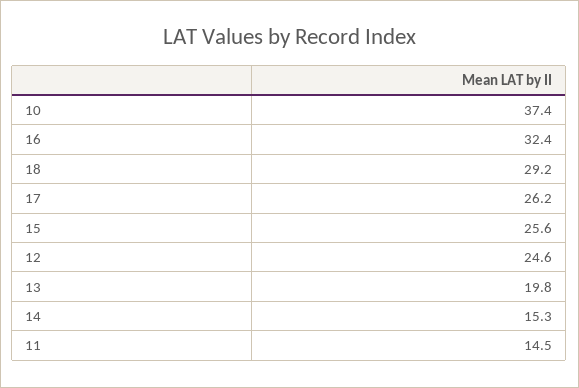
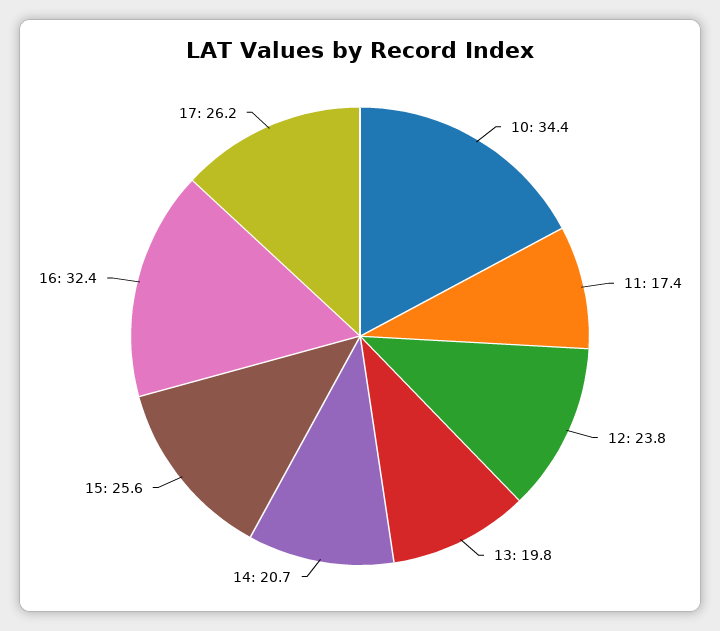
  {
-   "10": 37.4,
+   "10": 34.4,
    "16": 32.4,
-   "18": 29.2,
    "17": 26.2,
    "15": 25.6,
-   "12": 24.6,
+   "12": 23.8,
    "13": 19.8,
-   "14": 15.3,
+   "14": 20.7,
-   "11": 14.5
+   "11": 17.4
  }

